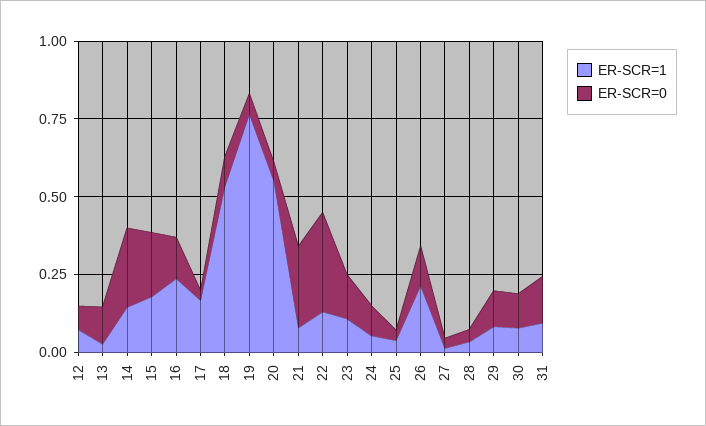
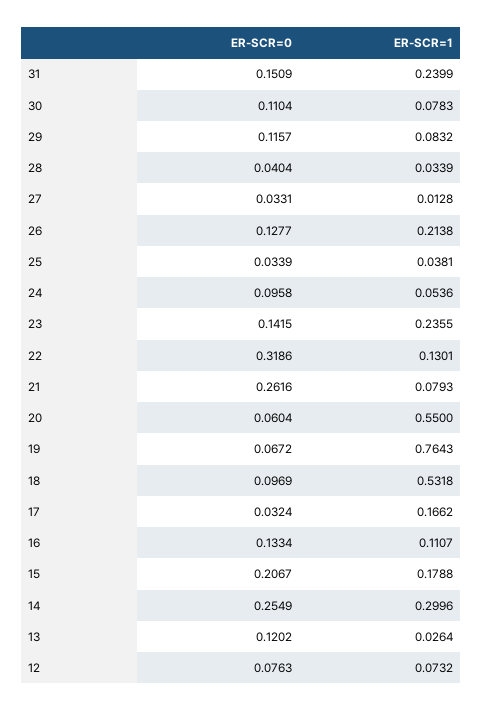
  {
    "ER-SCR=1": {
      "12": 0.0732,
      "13": 0.0264,
-     "14": 0.15,
+     "14": 0.2996,
      "15": 0.1788,
-     "16": 0.25,
+     "16": 0.1107,
      "17": 0.1662,
      "18": 0.5318,
      "19": 0.7643,
      "20": 0.55,
      "21": 0.0793,
      "22": 0.1301,
-     "23": 0.1,
+     "23": 0.2355,
      "24": 0.0536,
      "25": 0.0381,
      "26": 0.2138,
      "27": 0.0128,
      "28": 0.0339,
      "29": 0.0832,
      "30": 0.0783,
-     "31": 0.1
+     "31": 0.2399
    },
    "ER-SCR=0": {
      "12": 0.0763,
      "13": 0.1202,
      "14": 0.2549,
      "15": 0.2067,
      "16": 0.1334,
      "17": 0.0324,
      "18": 0.0969,
      "19": 0.0672,
      "20": 0.0604,
      "21": 0.2616,
      "22": 0.3186,
      "23": 0.1415,
      "24": 0.0958,
      "25": 0.0339,
      "26": 0.1277,
      "27": 0.0331,
      "28": 0.0404,
      "29": 0.1157,
      "30": 0.1104,
      "31": 0.1509
    }
  }

